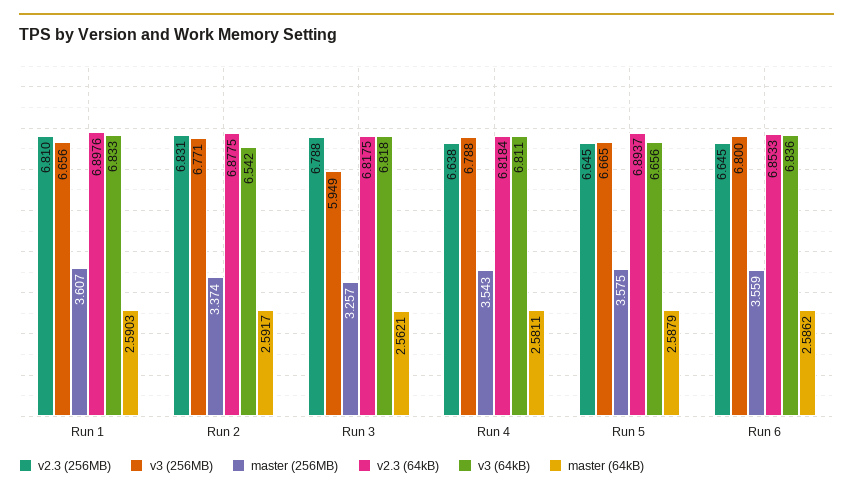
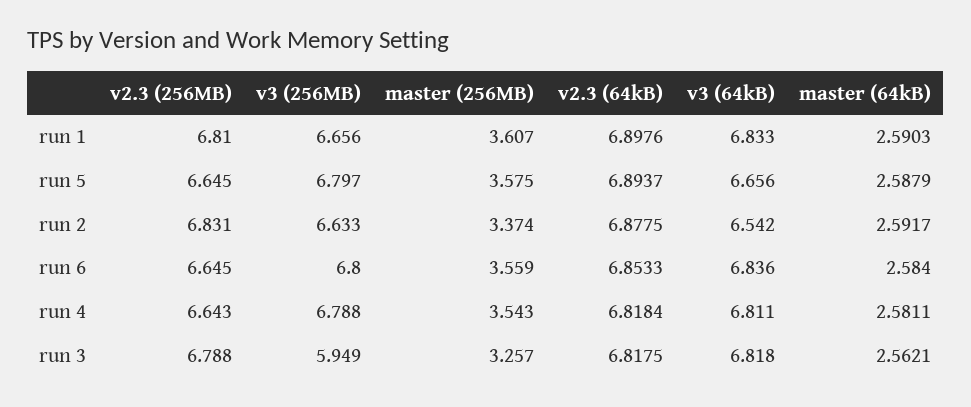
  {
    "v2.3 (256MB)": {
      "Run 1": 6.81,
      "Run 2": 6.831,
      "Run 3": 6.788,
-     "Run 4": 6.638,
+     "Run 4": 6.643,
      "Run 5": 6.645,
      "Run 6": 6.645
    },
    "v3 (256MB)": {
      "Run 1": 6.656,
-     "Run 2": 6.771,
+     "Run 2": 6.633,
      "Run 3": 5.949,
      "Run 4": 6.788,
-     "Run 5": 6.665,
+     "Run 5": 6.797,
      "Run 6": 6.8
    },
    "master (256MB)": {
      "Run 1": 3.607,
      "Run 2": 3.374,
      "Run 3": 3.257,
      "Run 4": 3.543,
      "Run 5": 3.575,
      "Run 6": 3.559
    },
    "v2.3 (64kB)": {
      "Run 1": 6.8976,
      "Run 2": 6.8775,
      "Run 3": 6.8175,
      "Run 4": 6.8184,
      "Run 5": 6.8937,
      "Run 6": 6.8533
    },
    "v3 (64kB)": {
      "Run 1": 6.833,
      "Run 2": 6.542,
      "Run 3": 6.818,
      "Run 4": 6.811,
      "Run 5": 6.656,
      "Run 6": 6.836
    },
    "master (64kB)": {
      "Run 1": 2.5903,
      "Run 2": 2.5917,
      "Run 3": 2.5621,
      "Run 4": 2.5811,
      "Run 5": 2.5879,
-     "Run 6": 2.5862
+     "Run 6": 2.584
    }
  }

